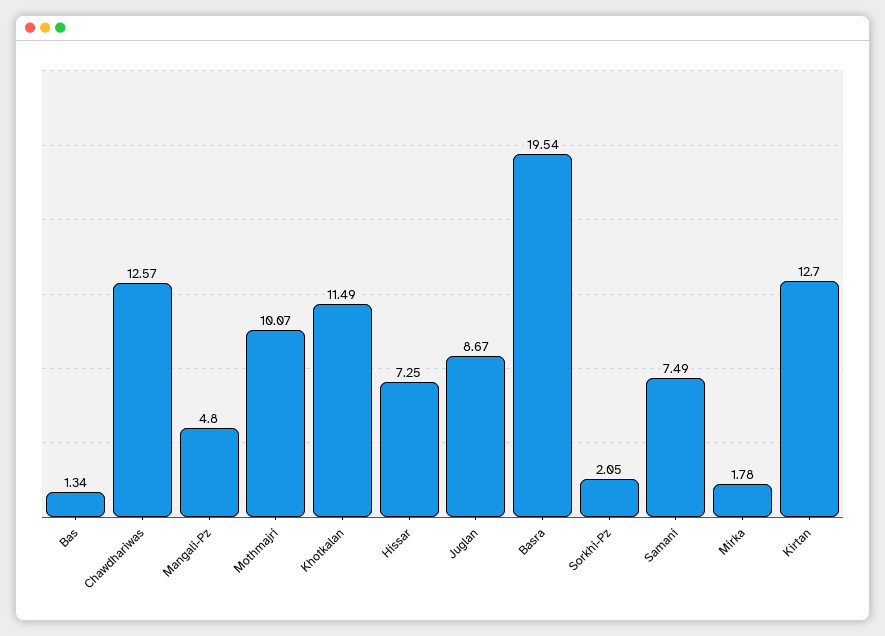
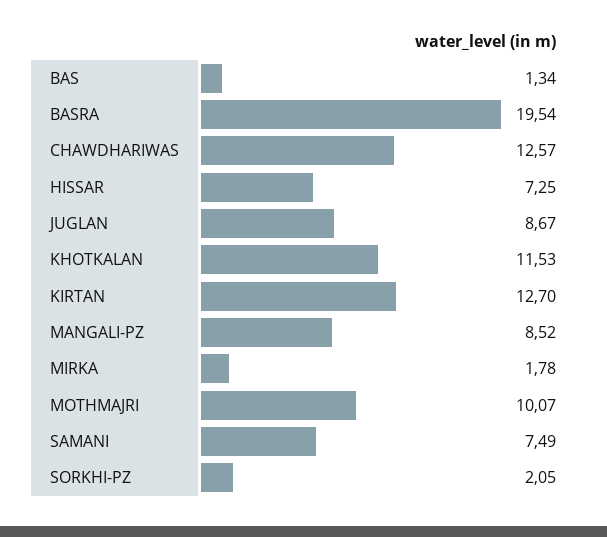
  {
    "Bas": 1.34,
    "Chawdhariwas": 12.57,
-   "Mangali-Pz": 4.8,
+   "Mangali-Pz": 8.52,
    "Mothmajri": 10.07,
-   "Khotkalan": 11.49,
+   "Khotkalan": 11.53,
    "Hissar": 7.25,
    "Juglan": 8.67,
    "Basra": 19.54,
    "Sorkhi-Pz": 2.05,
    "Samani": 7.49,
    "Mirka": 1.78,
    "Kirtan": 12.7
  }

